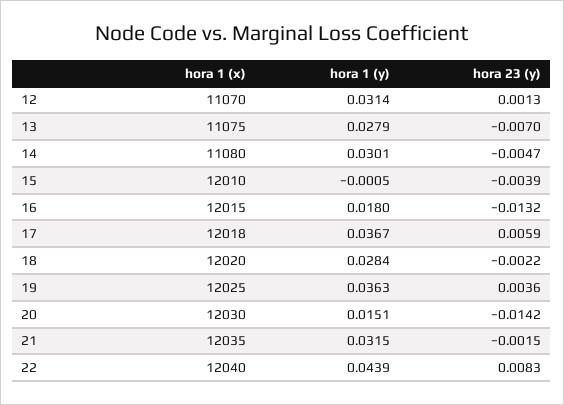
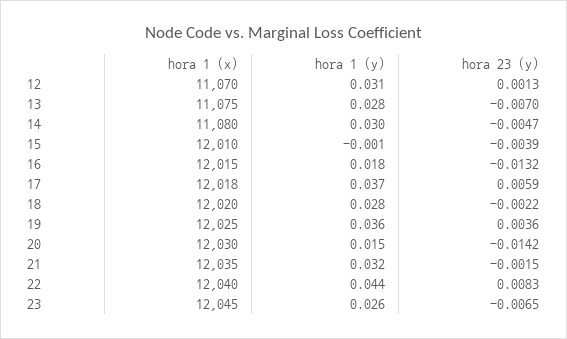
  {
    "hora 1 (x)": {
      "12": 11070,
      "13": 11075,
      "14": 11080,
      "15": 12010,
      "16": 12015,
      "17": 12018,
      "18": 12020,
      "19": 12025,
      "20": 12030,
      "21": 12035,
-     "22": 12040
+     "22": 12040,
+     "23": 12045
    },
    "hora 1 (y)": {
      "12": 0.0314,
      "13": 0.0279,
      "14": 0.0301,
      "15": -0.0005,
      "16": 0.018,
      "17": 0.0367,
      "18": 0.0284,
      "19": 0.0363,
      "20": 0.0151,
      "21": 0.0315,
-     "22": 0.0439
+     "22": 0.0439,
+     "23": 0.026
    },
    "hora 23 (y)": {
      "12": 0.0013,
      "13": -0.007,
      "14": -0.0047,
      "15": -0.0039,
      "16": -0.0132,
      "17": 0.0059,
      "18": -0.0022,
      "19": 0.0036,
      "20": -0.0142,
      "21": -0.0015,
-     "22": 0.0083
+     "22": 0.0083,
+     "23": -0.0065
    }
  }

